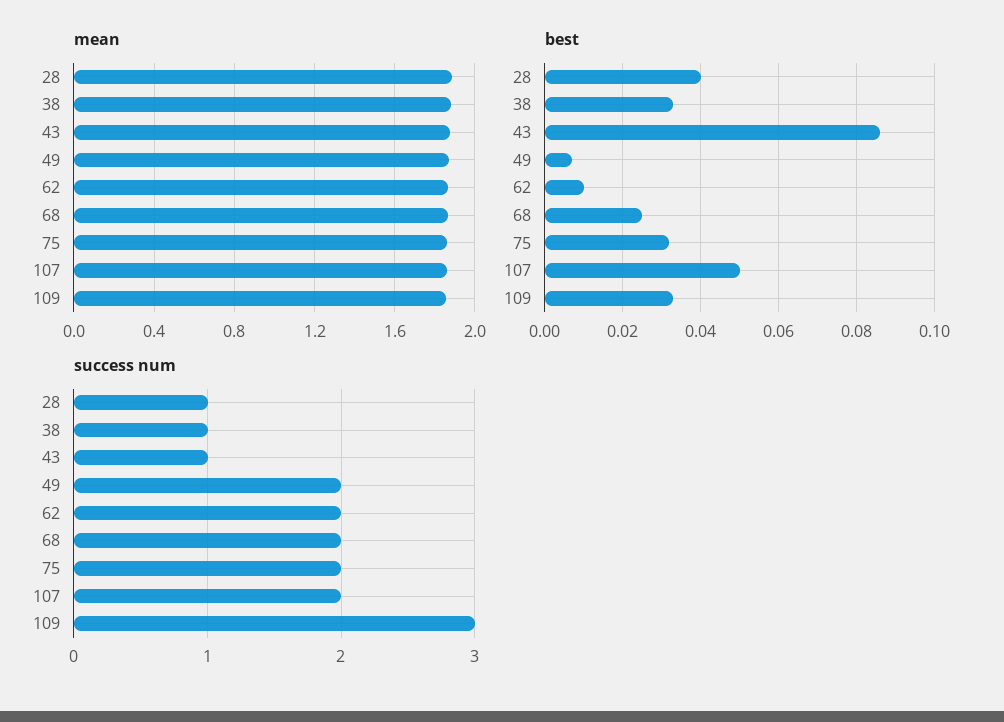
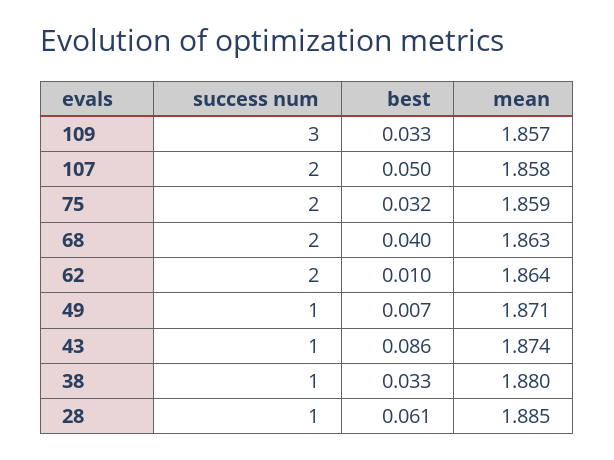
  {
    "mean": {
      "28": 1.885,
      "38": 1.88,
      "43": 1.874,
      "49": 1.871,
      "62": 1.864,
      "68": 1.863,
      "75": 1.859,
      "107": 1.858,
      "109": 1.857
    },
    "best": {
-     "28": 0.04,
+     "28": 0.061,
      "38": 0.033,
      "43": 0.086,
      "49": 0.007,
      "62": 0.01,
-     "68": 0.025,
+     "68": 0.04,
      "75": 0.032,
      "107": 0.05,
      "109": 0.033
    },
    "success num": {
      "28": 1,
      "38": 1,
      "43": 1,
-     "49": 2,
+     "49": 1,
      "62": 2,
      "68": 2,
      "75": 2,
      "107": 2,
      "109": 3
    }
  }

